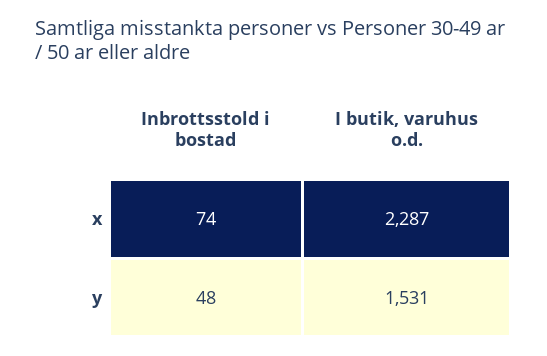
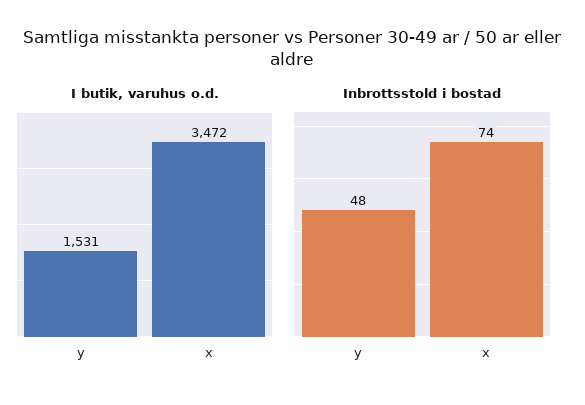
  {
    "Inbrottsstold i bostad": {
      "x": 74,
      "y": 48
    },
    "I butik, varuhus o.d.": {
-     "x": 2287,
+     "x": 3472,
      "y": 1531
    }
  }

